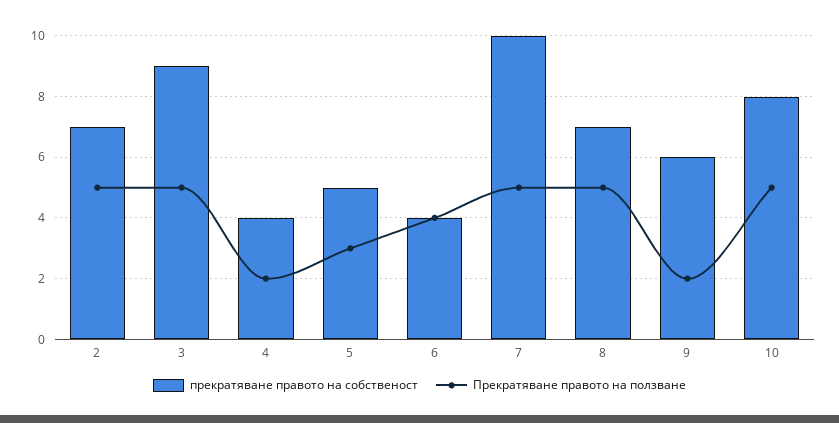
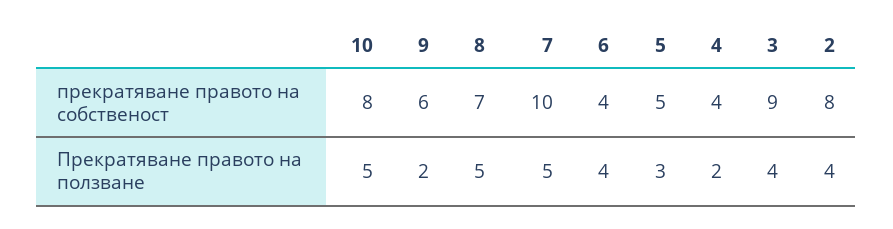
  {
    "прекратяване правото на собственост": {
-     "2": 7,
+     "2": 8,
      "3": 9,
      "4": 4,
      "5": 5,
      "6": 4,
      "7": 10,
      "8": 7,
      "9": 6,
      "10": 8
    },
    "Прекратяване правото на ползване": {
-     "2": 5,
+     "2": 4,
-     "3": 5,
+     "3": 4,
      "4": 2,
      "5": 3,
      "6": 4,
      "7": 5,
      "8": 5,
      "9": 2,
      "10": 5
    }
  }

